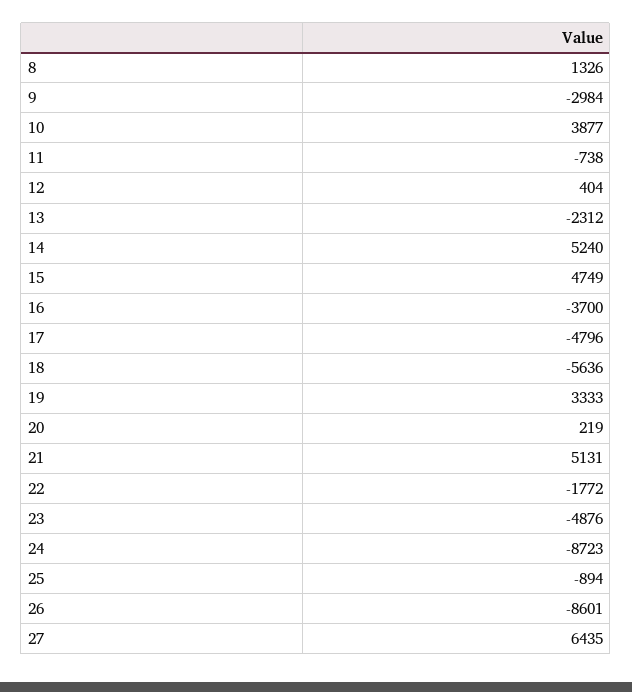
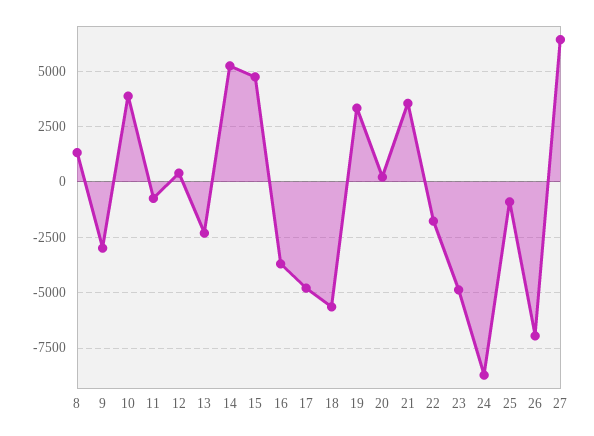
  {
    "8": 1326,
    "9": -2984,
    "10": 3877,
    "11": -738,
    "12": 404,
    "13": -2312,
    "14": 5240,
    "15": 4749,
    "16": -3700,
    "17": -4796,
    "18": -5636,
    "19": 3333,
    "20": 219,
-   "21": 5131,
+   "21": 3500,
    "22": -1772,
    "23": -4876,
    "24": -8723,
    "25": -894,
-   "26": -8601,
+   "26": -7000,
    "27": 6435
  }

